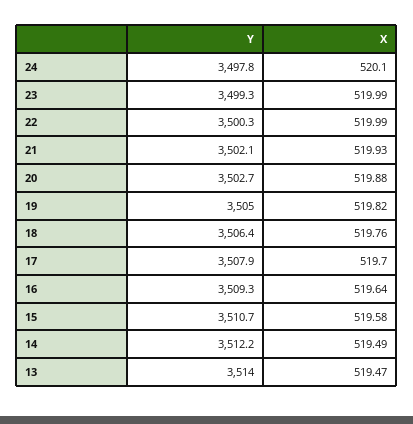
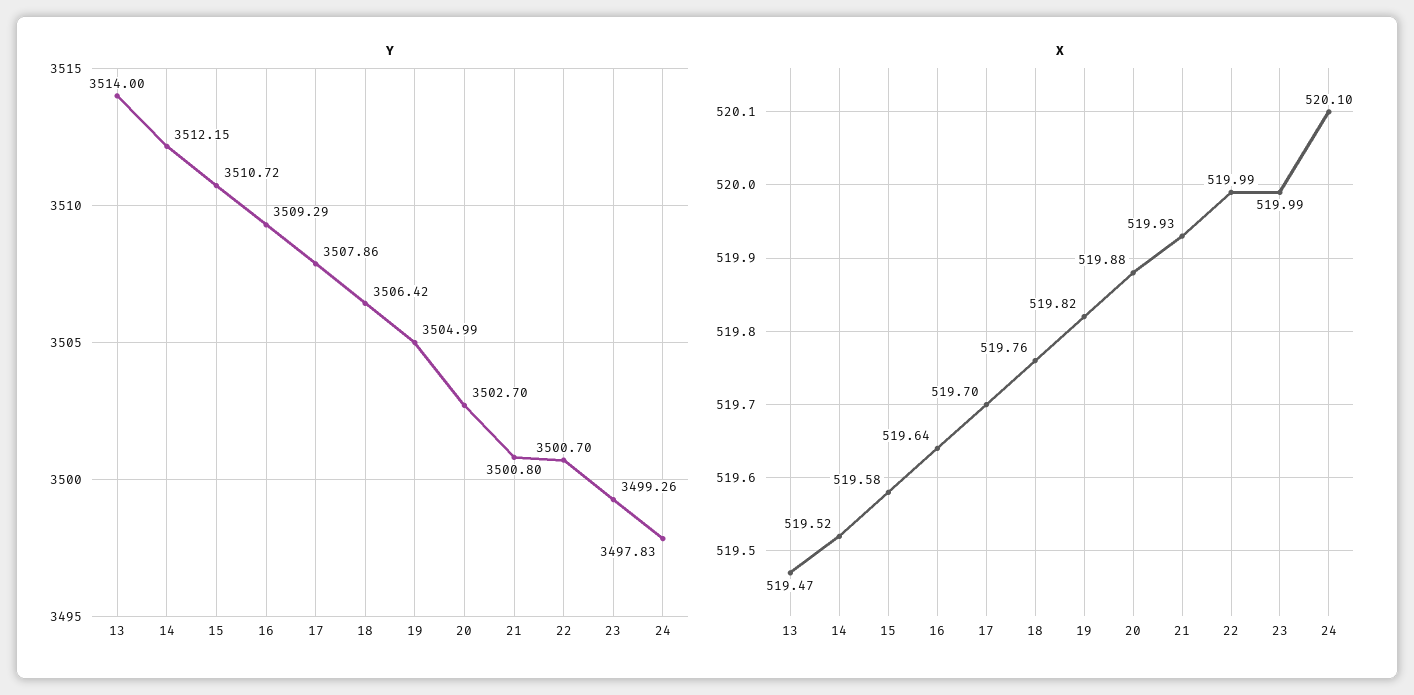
  {
    "Y": {
      "24": 3497.83,
      "23": 3499.26,
-     "22": 3500.3,
+     "22": 3500.7,
-     "21": 3502.1,
+     "21": 3500.8,
      "20": 3502.7,
      "19": 3504.99,
      "18": 3506.42,
      "17": 3507.86,
      "16": 3509.29,
      "15": 3510.72,
      "14": 3512.15,
      "13": 3514
    },
    "X": {
      "24": 520.1,
      "23": 519.99,
      "22": 519.99,
      "21": 519.93,
      "20": 519.88,
      "19": 519.82,
      "18": 519.76,
      "17": 519.7,
      "16": 519.64,
      "15": 519.58,
-     "14": 519.49,
+     "14": 519.52,
      "13": 519.47
    }
  }

